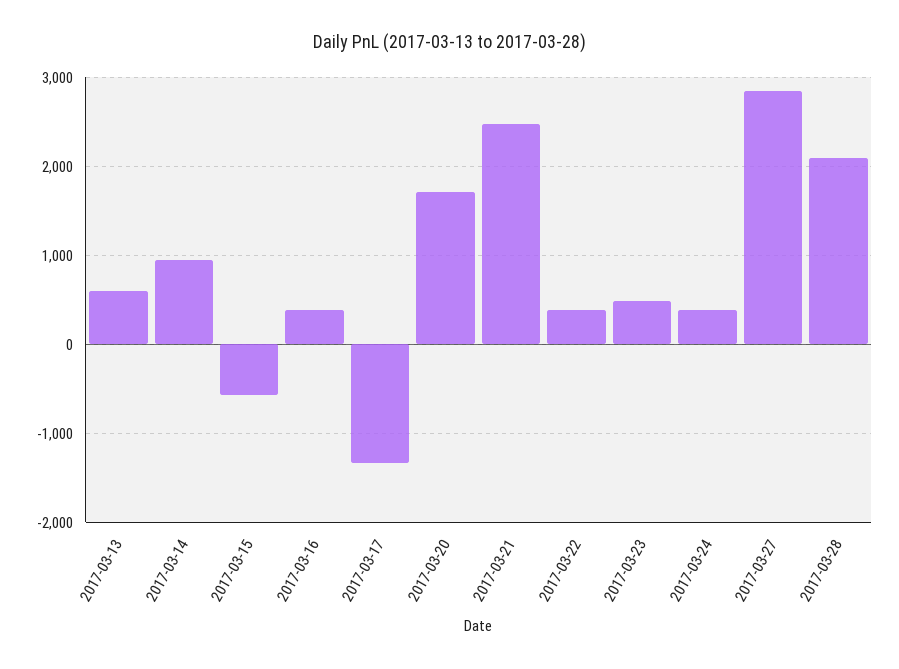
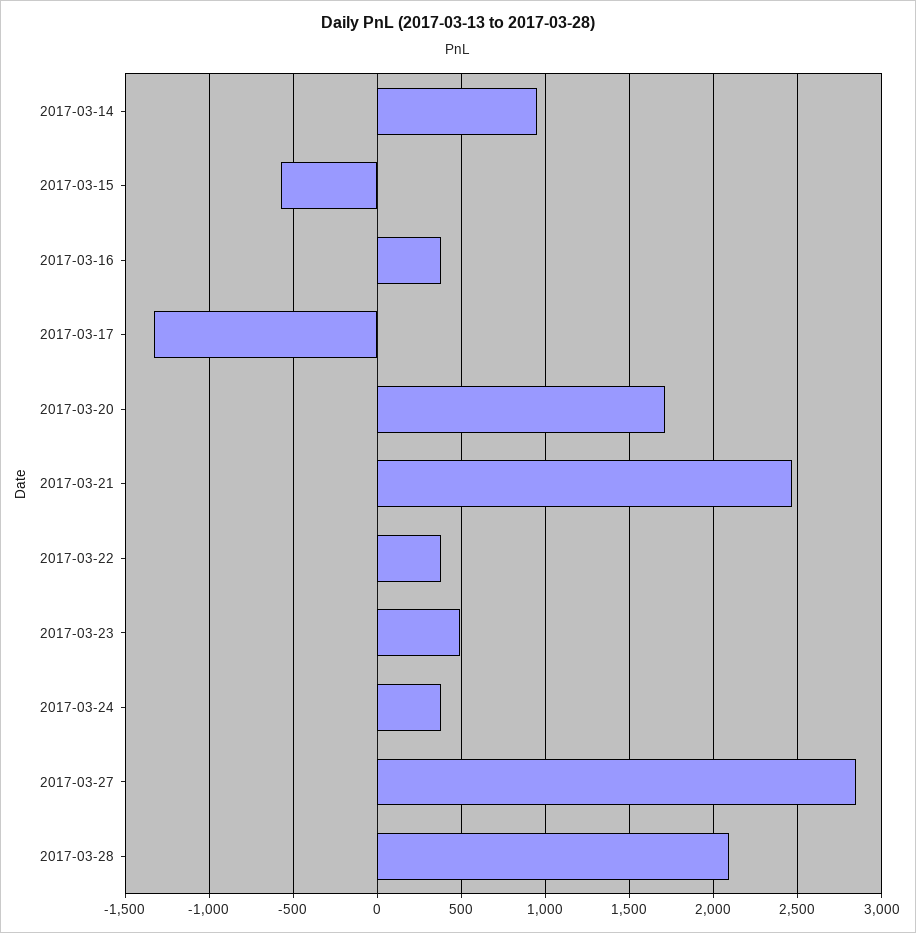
  {
-   "2017-03-13": 600,
    "2017-03-14": 950,
    "2017-03-15": -550,
    "2017-03-16": 400,
    "2017-03-17": -1350,
    "2017-03-20": 1700,
    "2017-03-21": 2450,
    "2017-03-22": 400,
    "2017-03-23": 500,
    "2017-03-24": 400,
    "2017-03-27": 2850,
    "2017-03-28": 2100
  }

